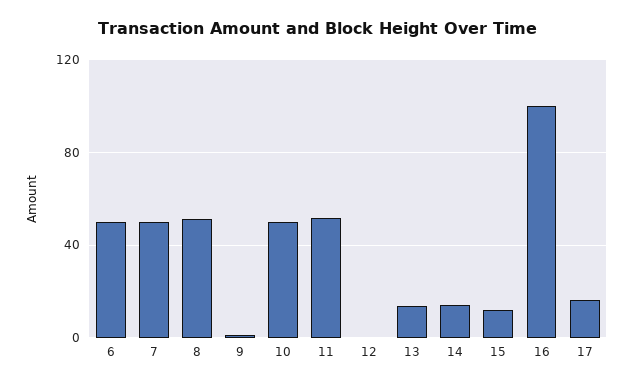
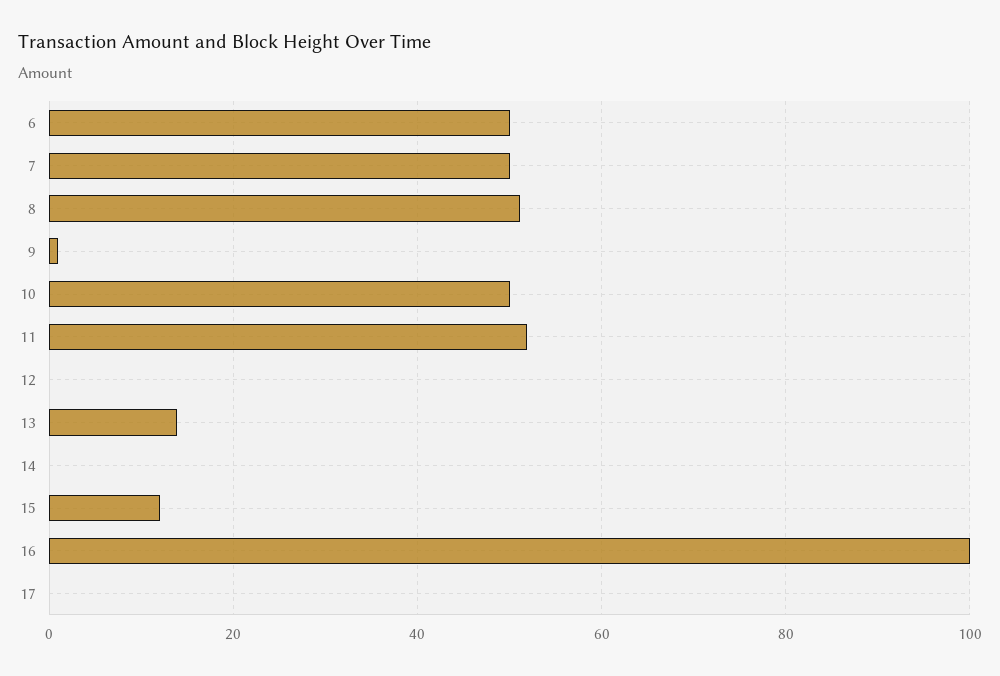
  {
    "6": 50,
    "7": 50,
    "8": 52,
    "9": 2,
    "10": 50,
    "11": 52,
    "12": 0,
    "13": 14,
-   "14": 15,
+   "14": 0,
    "15": 12,
    "16": 100,
-   "17": 15
+   "17": 0
  }

